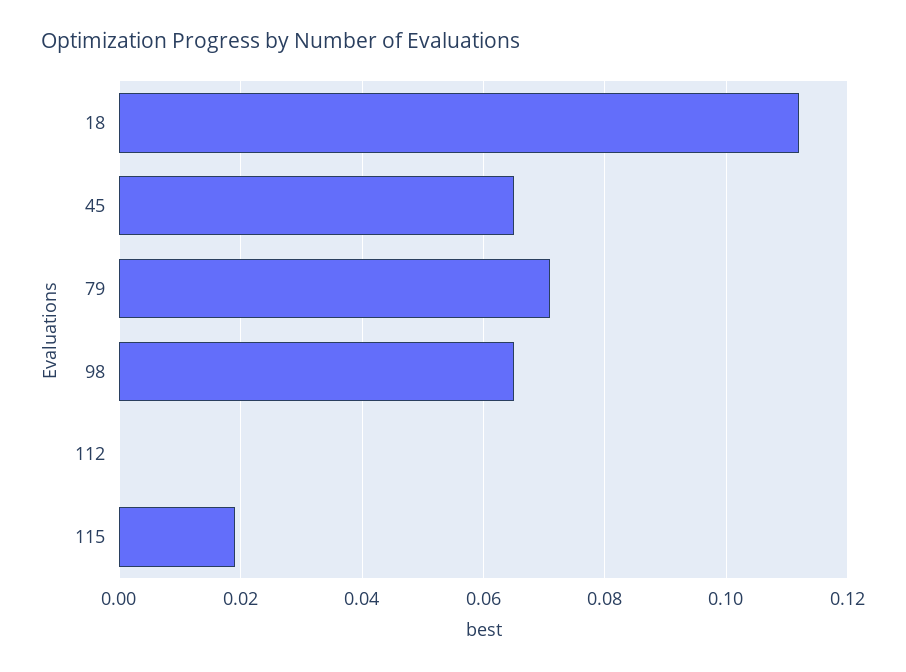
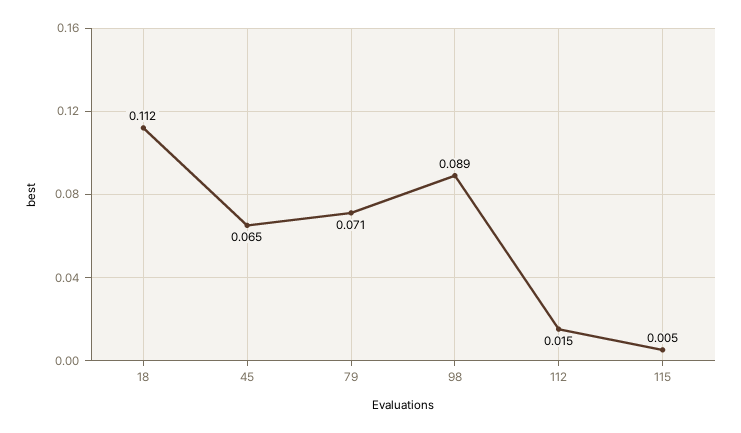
  {
    "18": 0.112,
    "45": 0.065,
    "79": 0.071,
-   "98": 0.065,
+   "98": 0.089,
-   "112": 0,
+   "112": 0.015,
-   "115": 0.02
+   "115": 0.005
  }

